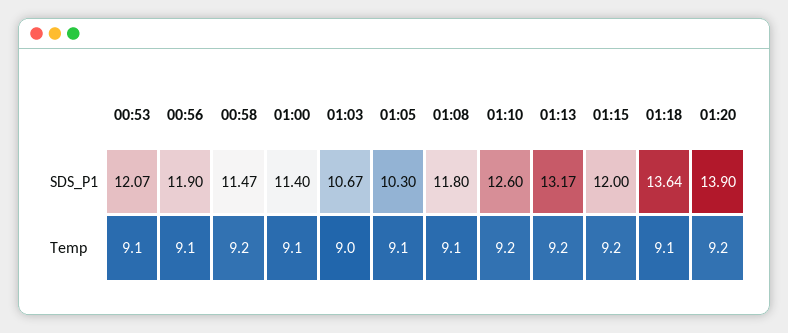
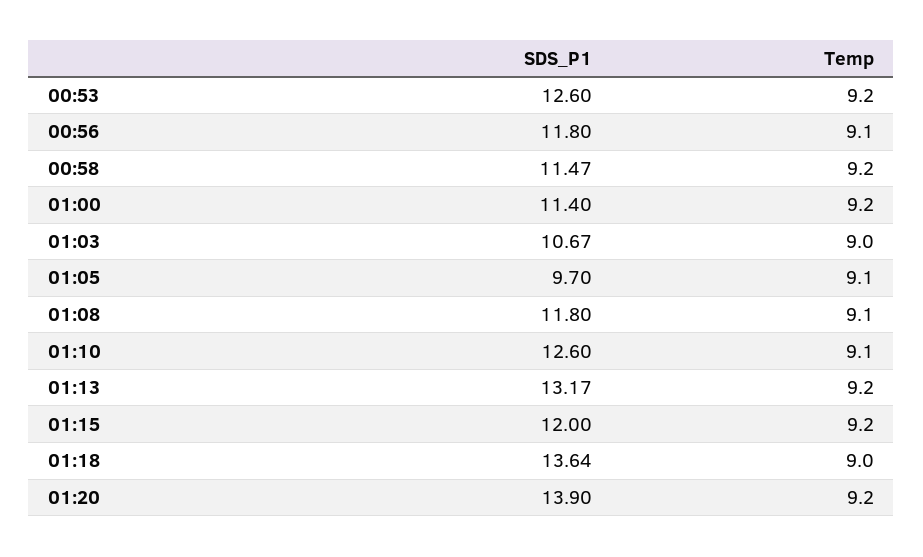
  {
    "00:53": {
-     "SDS_P1": 12.07,
+     "SDS_P1": 12.6,
-     "Temp": 9.1
+     "Temp": 9.2
    },
    "00:56": {
-     "SDS_P1": 11.9,
+     "SDS_P1": 11.8,
      "Temp": 9.1
    },
    "00:58": {
      "SDS_P1": 11.47,
      "Temp": 9.2
    },
    "01:00": {
      "SDS_P1": 11.4,
-     "Temp": 9.1
+     "Temp": 9.2
    },
    "01:03": {
      "SDS_P1": 10.67,
      "Temp": 9
    },
    "01:05": {
-     "SDS_P1": 10.3,
+     "SDS_P1": 9.7,
      "Temp": 9.1
    },
    "01:08": {
      "SDS_P1": 11.8,
      "Temp": 9.1
    },
    "01:10": {
      "SDS_P1": 12.6,
-     "Temp": 9.2
+     "Temp": 9.1
    },
    "01:13": {
      "SDS_P1": 13.17,
      "Temp": 9.2
    },
    "01:15": {
      "SDS_P1": 12,
      "Temp": 9.2
    },
    "01:18": {
      "SDS_P1": 13.64,
-     "Temp": 9.1
+     "Temp": 9
    },
    "01:20": {
      "SDS_P1": 13.9,
      "Temp": 9.2
    }
  }

